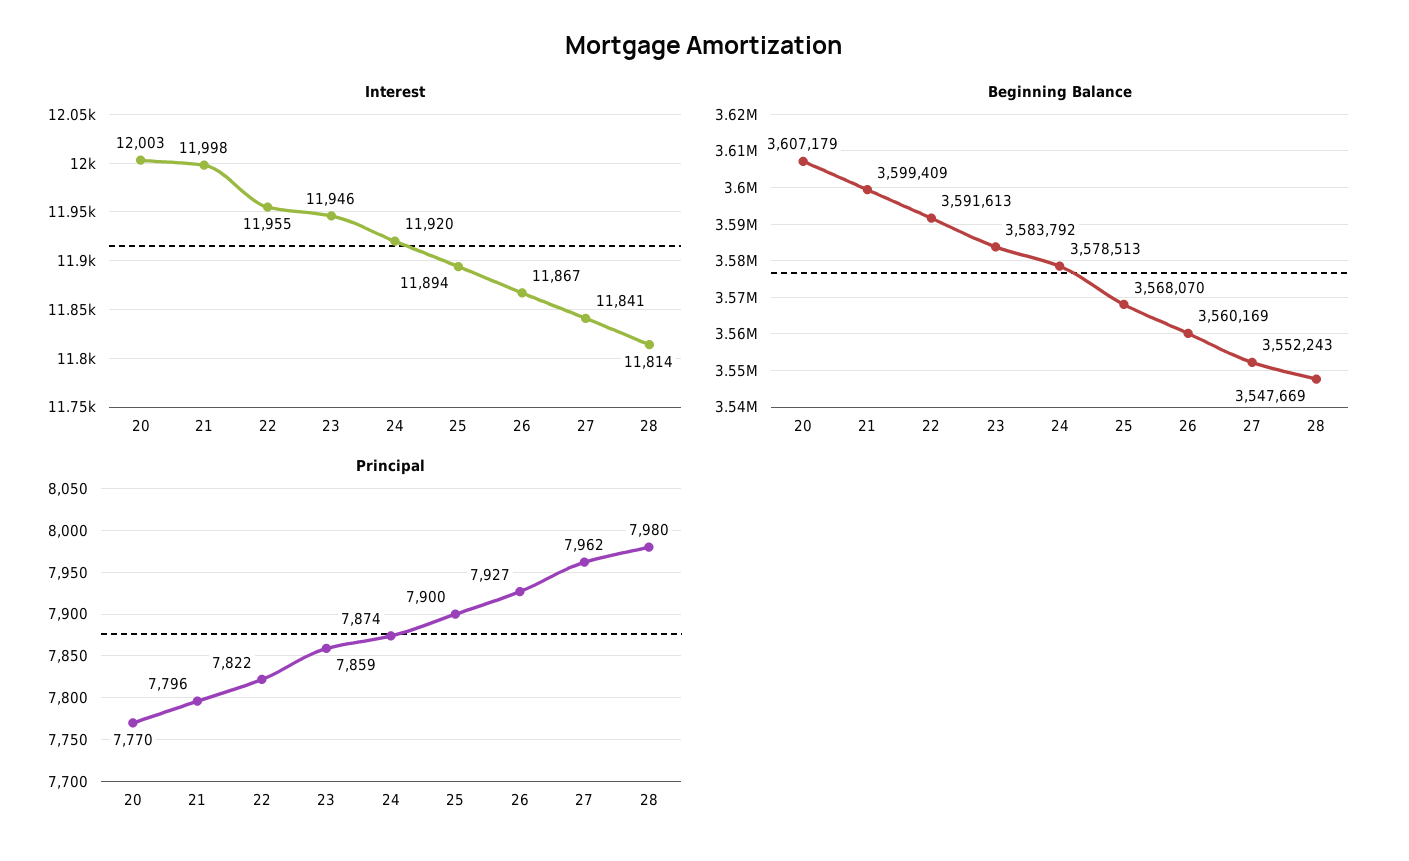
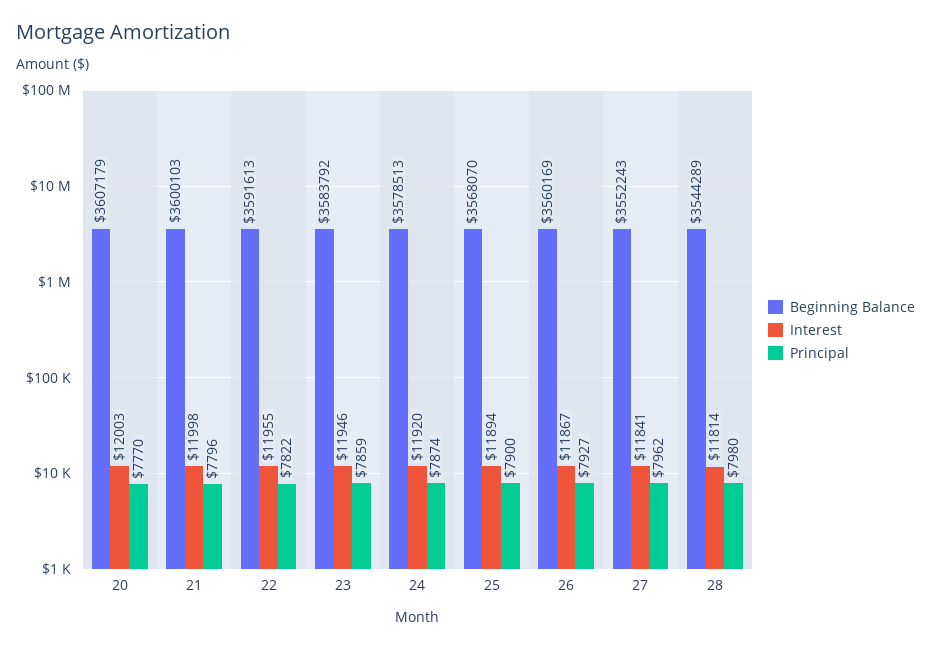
  {
    "Interest": {
      "20": 12003,
      "21": 11998,
      "22": 11955,
      "23": 11946,
      "24": 11920,
      "25": 11894,
      "26": 11867,
      "27": 11841,
      "28": 11814
    },
    "Beginning Balance": {
      "20": 3607179,
-     "21": 3599409,
+     "21": 3600103,
      "22": 3591613,
      "23": 3583792,
      "24": 3578513,
      "25": 3568070,
      "26": 3560169,
      "27": 3552243,
-     "28": 3547669
+     "28": 3544289
    },
    "Principal": {
      "20": 7770,
      "21": 7796,
      "22": 7822,
      "23": 7859,
      "24": 7874,
      "25": 7900,
      "26": 7927,
      "27": 7962,
      "28": 7980
    }
  }

